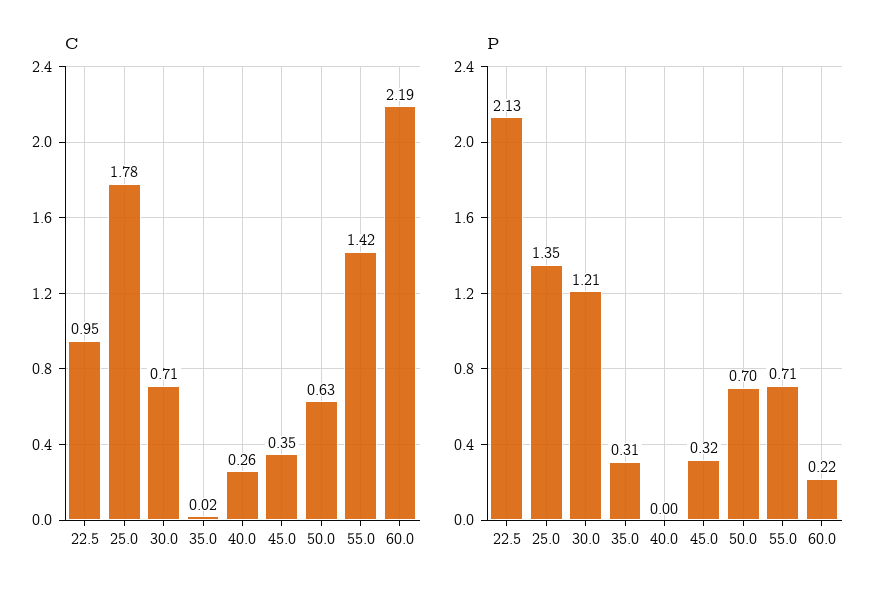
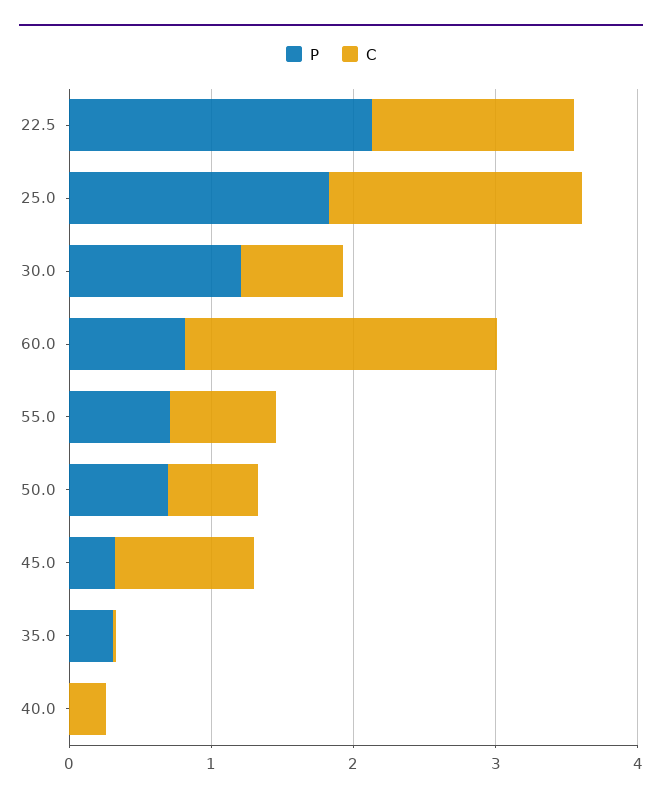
  {
    "C": {
-     "22.5": 0.95,
+     "22.5": 1.4,
      "25.0": 1.78,
      "30.0": 0.71,
      "35.0": 0.02,
      "40.0": 0.26,
-     "45.0": 0.35,
+     "45.0": 1,
      "50.0": 0.63,
-     "55.0": 1.42,
+     "55.0": 0.8,
      "60.0": 2.19
    },
    "P": {
      "22.5": 2.13,
-     "25.0": 1.35,
+     "25.0": 1.8,
      "30.0": 1.21,
      "35.0": 0.31,
      "40.0": 0,
      "45.0": 0.32,
      "50.0": 0.7,
      "55.0": 0.71,
-     "60.0": 0.22
+     "60.0": 0.8
    }
  }

